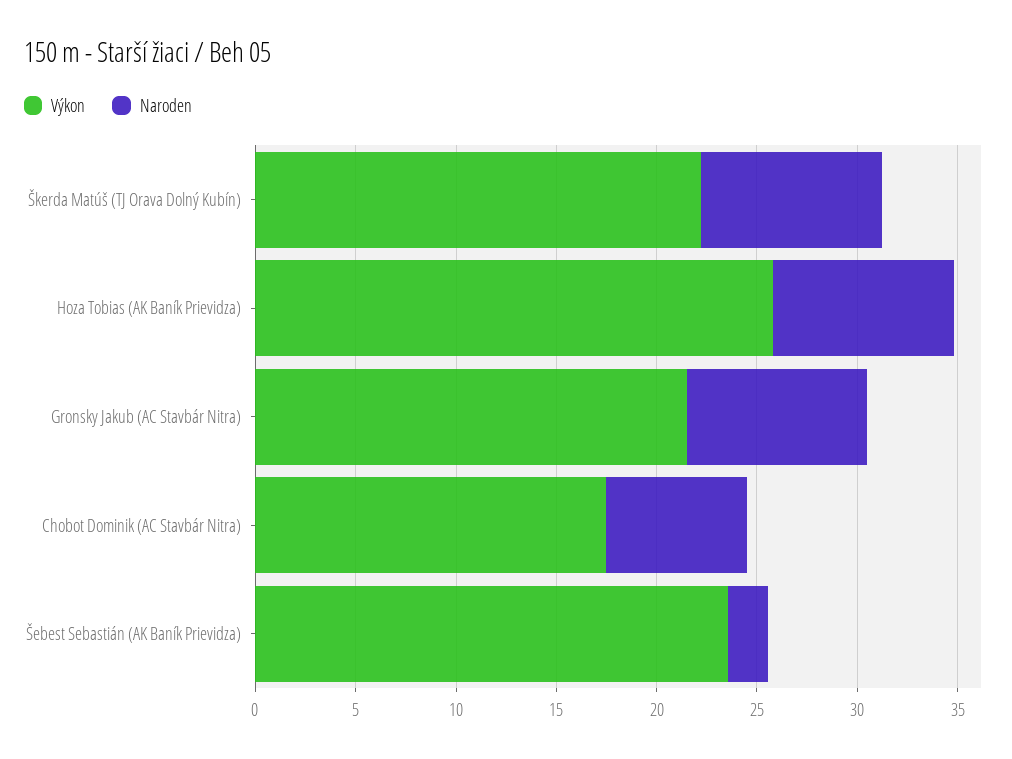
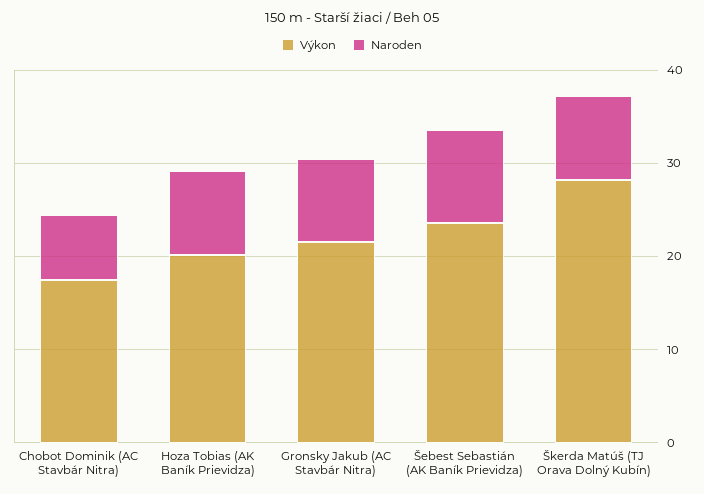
  {
    "Výkon": {
-     "Škerda Matúš (TJ Orava Dolný Kubín)": 22,
+     "Škerda Matúš (TJ Orava Dolný Kubín)": 28,
-     "Hoza Tobias (AK Baník Prievidza)": 26,
+     "Hoza Tobias (AK Baník Prievidza)": 20,
      "Gronsky Jakub (AC Stavbár Nitra)": 22,
      "Chobot Dominik (AC Stavbár Nitra)": 17,
      "Šebest Sebastián (AK Baník Prievidza)": 24
    },
    "Naroden": {
      "Škerda Matúš (TJ Orava Dolný Kubín)": 9,
      "Hoza Tobias (AK Baník Prievidza)": 9,
      "Gronsky Jakub (AC Stavbár Nitra)": 9,
      "Chobot Dominik (AC Stavbár Nitra)": 7,
-     "Šebest Sebastián (AK Baník Prievidza)": 2
+     "Šebest Sebastián (AK Baník Prievidza)": 10
    }
  }

